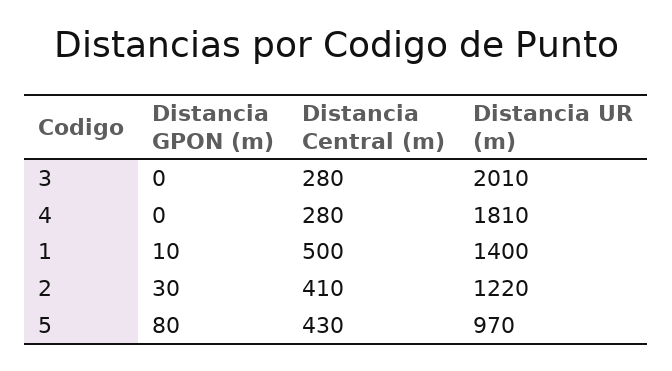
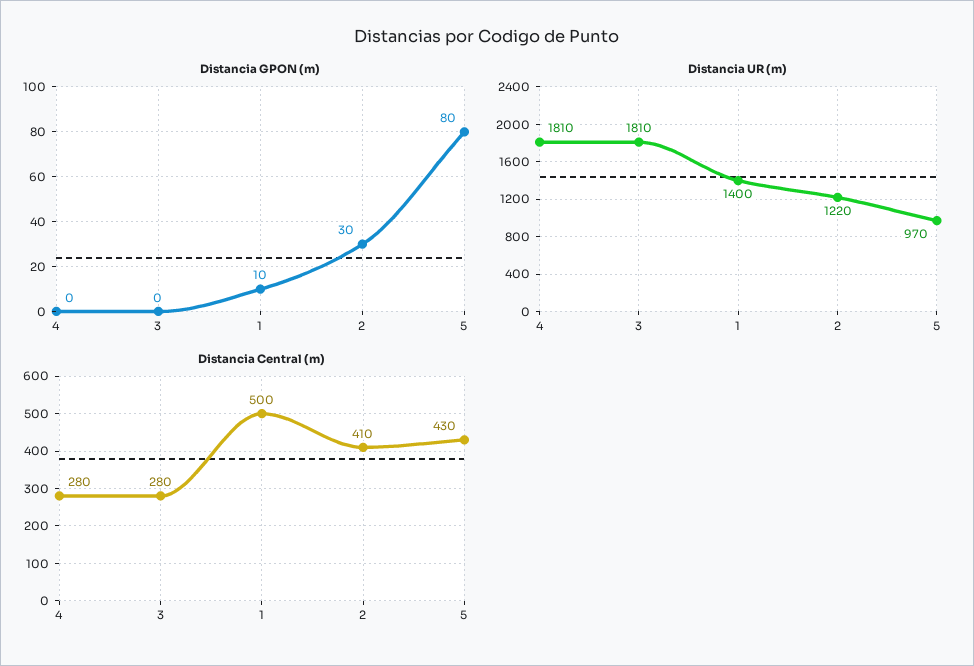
  {
    "Distancia GPON (m)": {
      "3": 0,
      "4": 0,
      "1": 10,
      "2": 30,
      "5": 80
    },
    "Distancia Central (m)": {
      "3": 280,
      "4": 280,
      "1": 500,
      "2": 410,
      "5": 430
    },
    "Distancia UR (m)": {
-     "3": 2010,
+     "3": 1810,
      "4": 1810,
      "1": 1400,
      "2": 1220,
      "5": 970
    }
  }

